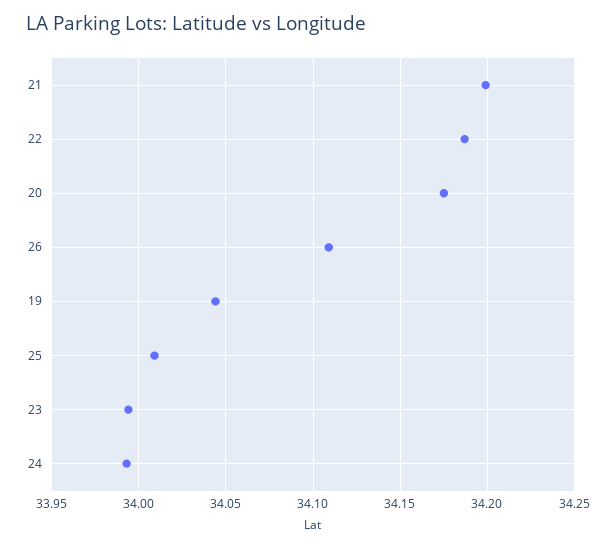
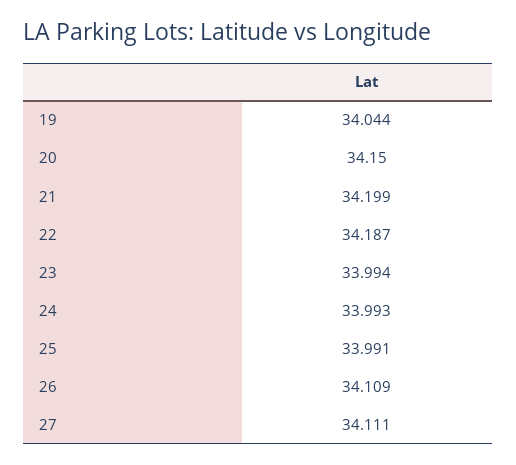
  {
    "21": 34.199,
    "22": 34.187,
-   "20": 34.175,
+   "20": 34.15,
    "26": 34.109,
    "19": 34.044,
-   "25": 34.01,
+   "25": 33.991,
    "23": 33.994,
-   "24": 33.993
+   "24": 33.993,
+   "27": 34.111
  }

